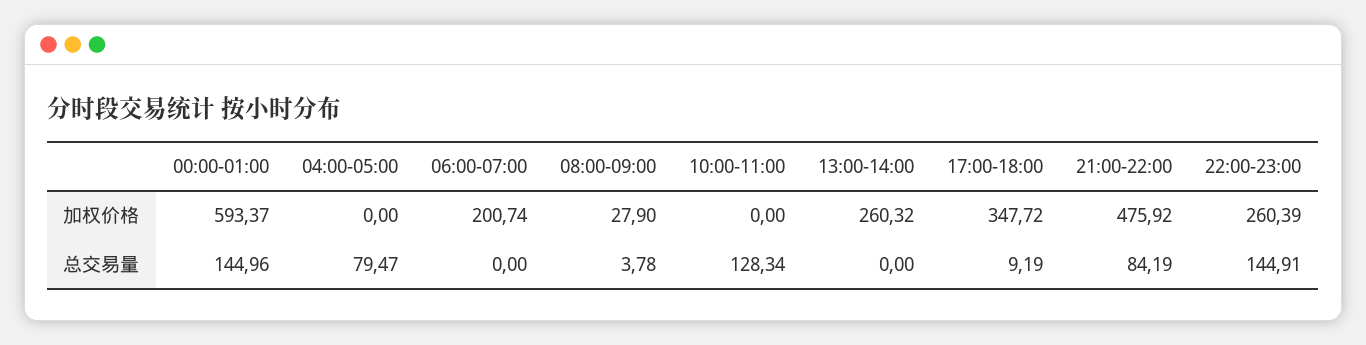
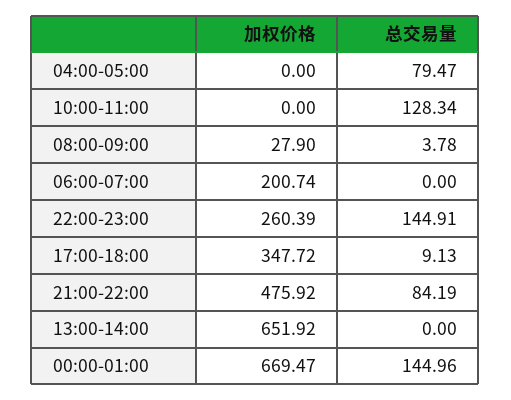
  {
    "00:00-01:00": {
-     "加权价格": 593.37,
+     "加权价格": 669.47,
      "总交易量": 144.96
    },
    "04:00-05:00": {
      "加权价格": 0,
      "总交易量": 79.47
    },
    "06:00-07:00": {
      "加权价格": 200.74,
      "总交易量": 0
    },
    "08:00-09:00": {
      "加权价格": 27.9,
      "总交易量": 3.78
    },
    "10:00-11:00": {
      "加权价格": 0,
      "总交易量": 128.34
    },
    "13:00-14:00": {
-     "加权价格": 260.32,
+     "加权价格": 651.92,
      "总交易量": 0
    },
    "17:00-18:00": {
      "加权价格": 347.72,
-     "总交易量": 9.19
+     "总交易量": 9.13
    },
    "21:00-22:00": {
      "加权价格": 475.92,
      "总交易量": 84.19
    },
    "22:00-23:00": {
      "加权价格": 260.39,
      "总交易量": 144.91
    }
  }

